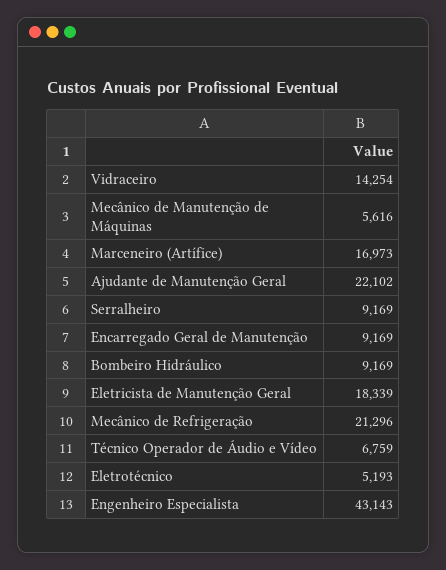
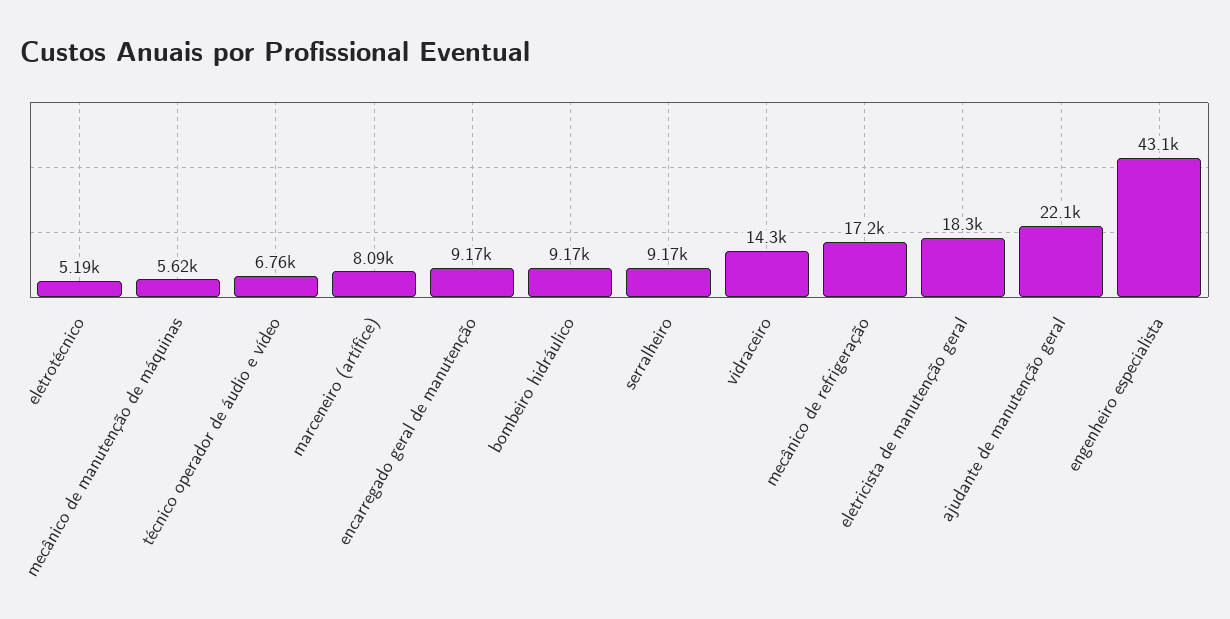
  {
    "Vidraceiro": 14254,
    "Mecânico de Manutenção de Máquinas": 5616,
-   "Marceneiro (Artífice)": 16973,
+   "Marceneiro (Artífice)": 8090,
    "Ajudante de Manutenção Geral": 22102,
    "Serralheiro": 9169,
    "Encarregado Geral de Manutenção": 9169,
    "Bombeiro Hidráulico": 9169,
    "Eletricista de Manutenção Geral": 18339,
-   "Mecânico de Refrigeração": 21296,
+   "Mecânico de Refrigeração": 17200,
    "Técnico Operador de Áudio e Vídeo": 6759,
    "Eletrotécnico": 5193,
    "Engenheiro Especialista": 43143
  }

